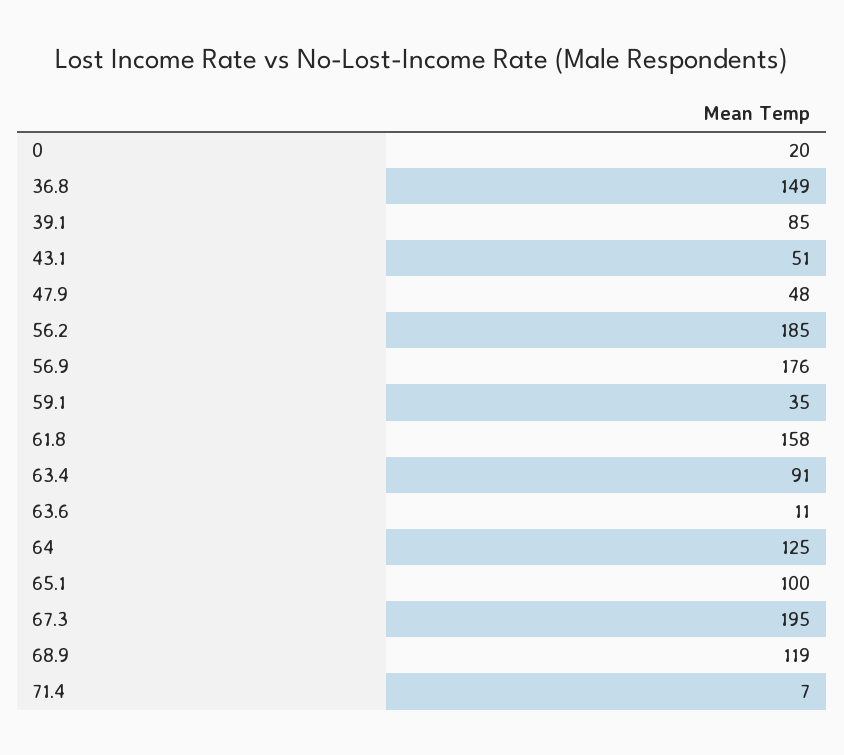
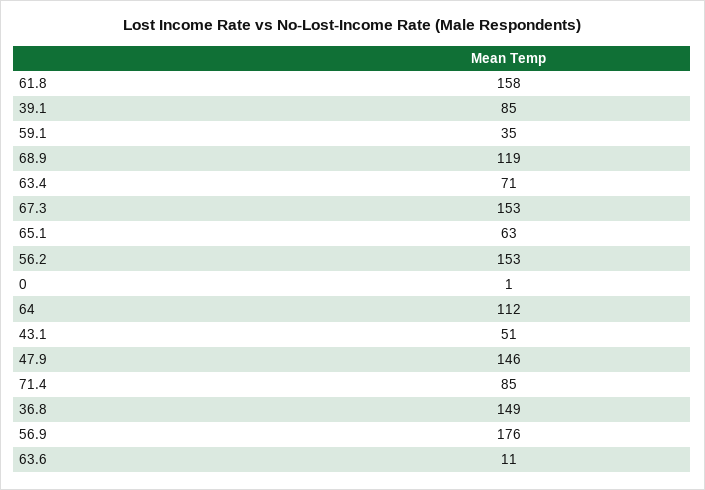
  {
-   "0": 20,
+   "0": 1,
    "36.8": 149,
    "39.1": 85,
    "43.1": 51,
-   "47.9": 48,
+   "47.9": 146,
-   "56.2": 185,
+   "56.2": 153,
    "56.9": 176,
    "59.1": 35,
    "61.8": 158,
-   "63.4": 91,
+   "63.4": 71,
    "63.6": 11,
-   "64": 125,
+   "64": 112,
-   "65.1": 100,
+   "65.1": 63,
-   "67.3": 195,
+   "67.3": 153,
    "68.9": 119,
-   "71.4": 7
+   "71.4": 85
  }

